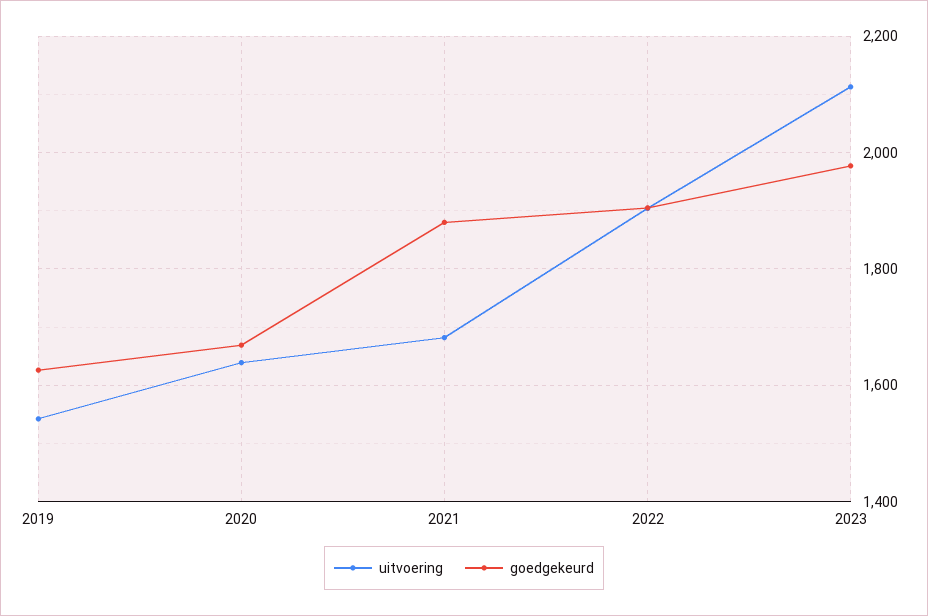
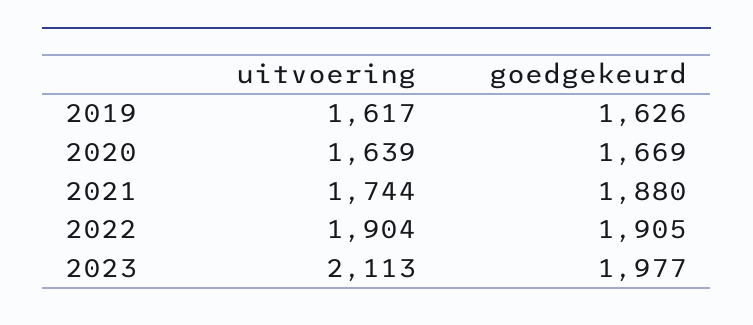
  {
    "uitvoering": {
-     "2019": 1540,
+     "2019": 1617,
      "2020": 1639,
-     "2021": 1680,
+     "2021": 1744,
      "2022": 1904,
      "2023": 2113
    },
    "goedgekeurd": {
      "2019": 1626,
      "2020": 1669,
      "2021": 1880,
      "2022": 1905,
      "2023": 1977
    }
  }

